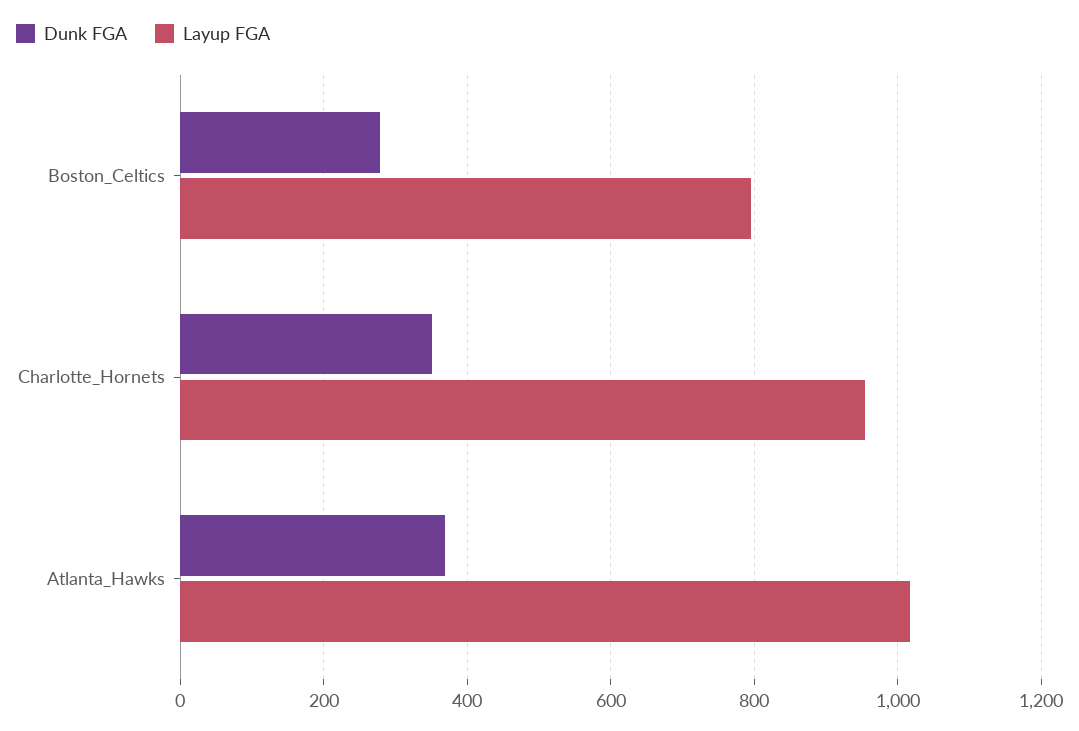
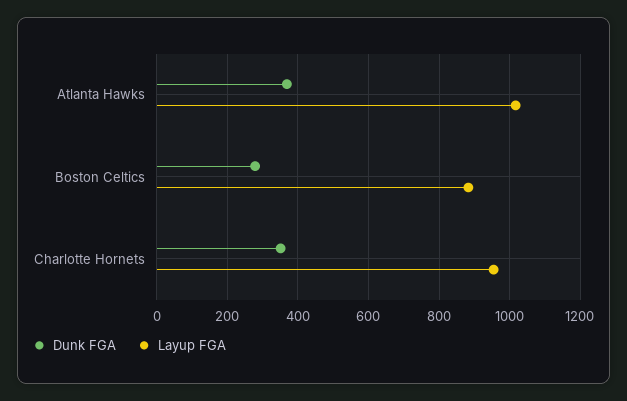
  {
    "Dunk FGA": {
      "Boston_Celtics": 280,
      "Charlotte_Hornets": 360,
      "Atlanta_Hawks": 360
    },
    "Layup FGA": {
-     "Boston_Celtics": 800,
+     "Boston_Celtics": 880,
      "Charlotte_Hornets": 960,
      "Atlanta_Hawks": 1020
    }
  }

